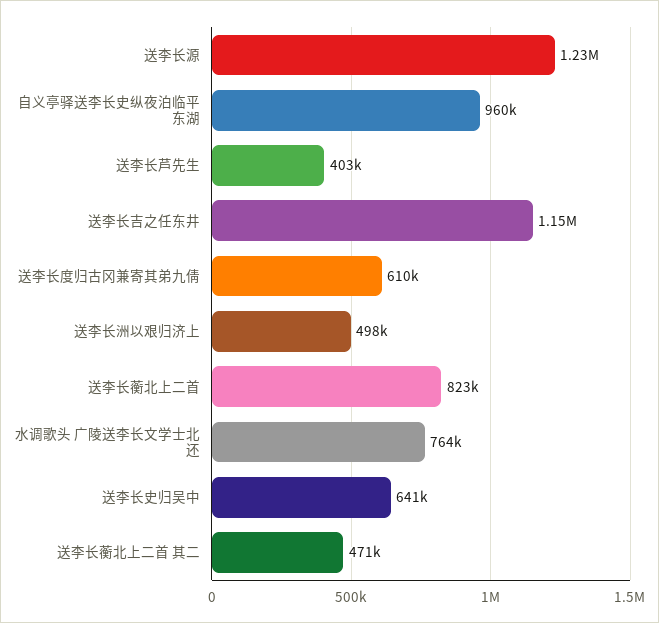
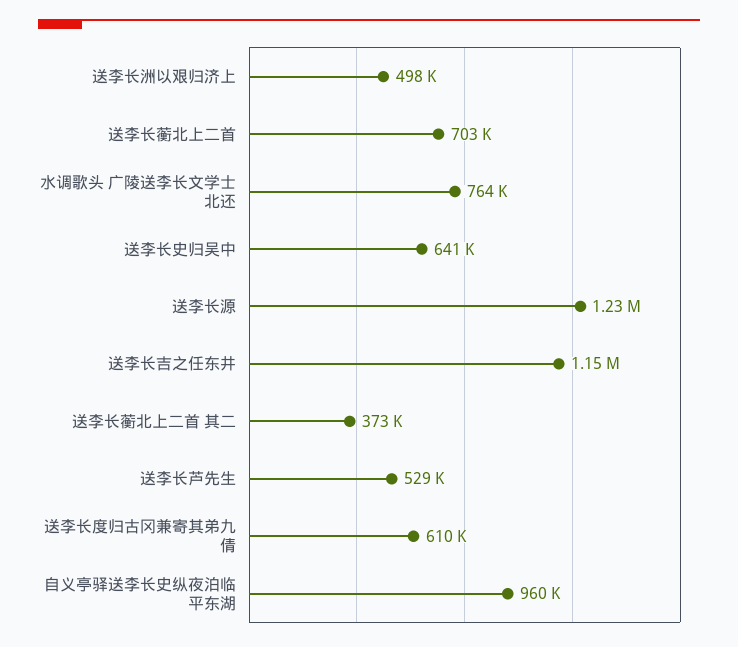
  {
    "送李长源": 1230000,
    "自义亭驿送李长史纵夜泊临平东湖": 960000,
-   "送李长芦先生": 403000,
+   "送李长芦先生": 529000,
    "送李长吉之任东井": 1150000,
    "送李长度归古冈兼寄其弟九倩": 610000,
    "送李长洲以艰归济上": 498000,
-   "送李长蘅北上二首": 823000,
+   "送李长蘅北上二首": 703000,
    "水调歌头 广陵送李长文学士北还": 764000,
    "送李长史归吴中": 641000,
-   "送李长蘅北上二首 其二": 471000
+   "送李长蘅北上二首 其二": 373000
  }

